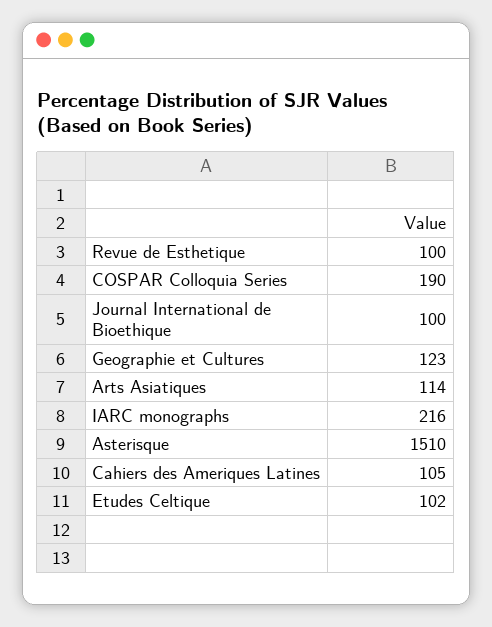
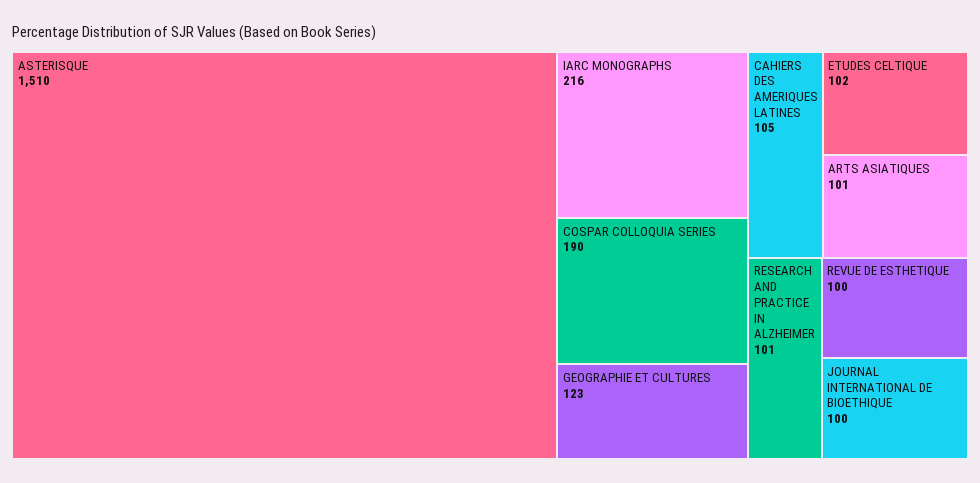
  {
    "Revue de Esthetique": 100,
    "COSPAR Colloquia Series": 190,
    "Journal International de Bioethique": 100,
    "Geographie et Cultures": 123,
-   "Arts Asiatiques": 114,
+   "Arts Asiatiques": 101,
    "IARC monographs": 216,
    "Asterisque": 1510,
    "Cahiers des Ameriques Latines": 105,
-   "Etudes Celtique": 102
+   "Etudes Celtique": 102,
+   "RESEARCH AND PRACTICE IN ALZHEIMER": 101
  }

